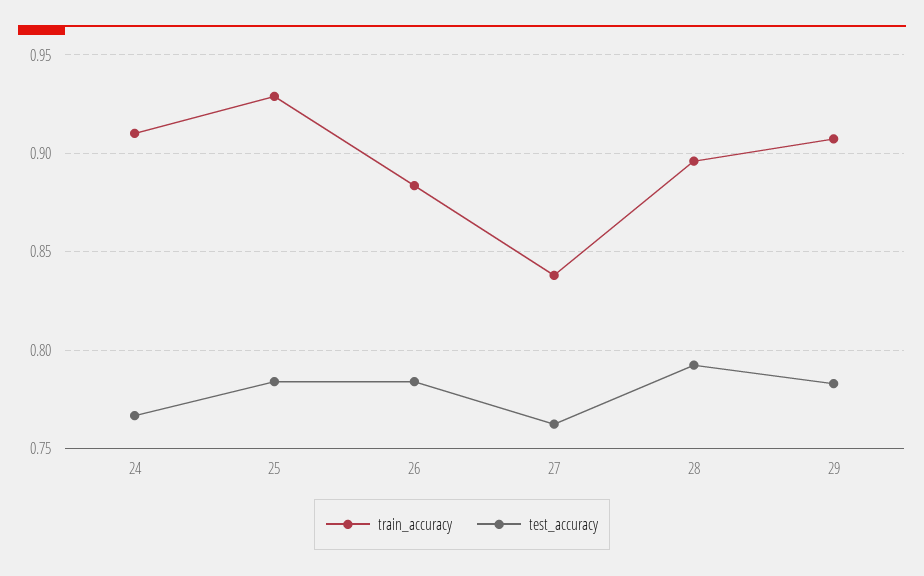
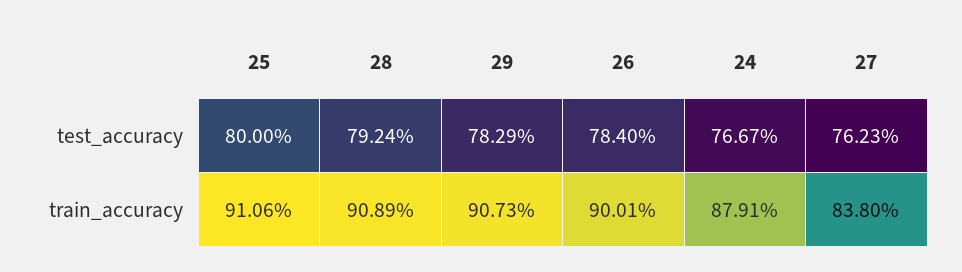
  {
    "train_accuracy": {
-     "24": 0.91,
+     "24": 0.8791,
-     "25": 0.93,
+     "25": 0.9106,
-     "26": 0.885,
+     "26": 0.9001,
      "27": 0.838,
-     "28": 0.895,
+     "28": 0.9089,
      "29": 0.9073
    },
    "test_accuracy": {
      "24": 0.7667,
-     "25": 0.785,
+     "25": 0.8,
      "26": 0.784,
      "27": 0.7623,
      "28": 0.7924,
      "29": 0.7829
    }
  }

